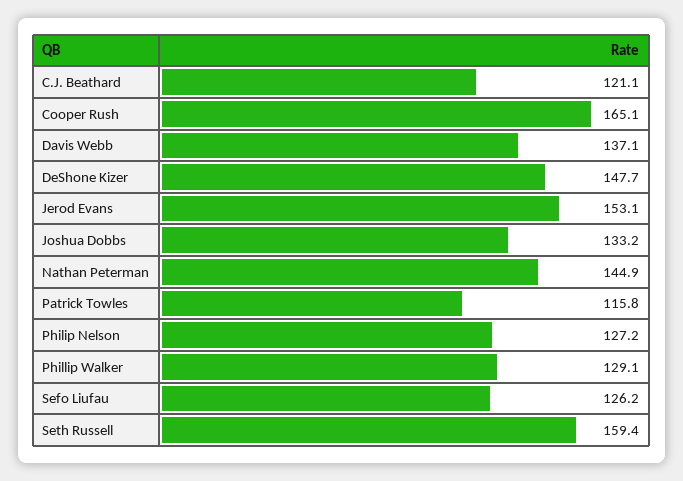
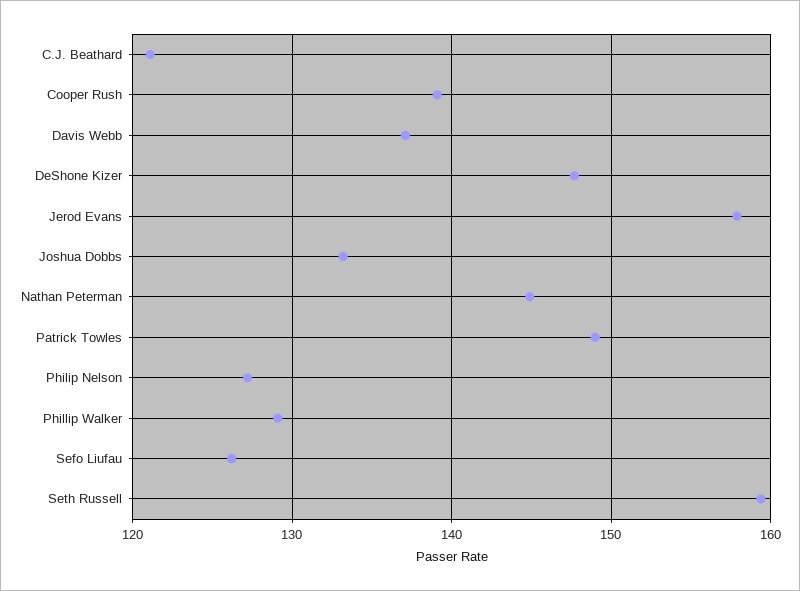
  {
    "C.J. Beathard": 121.1,
-   "Cooper Rush": 165.1,
+   "Cooper Rush": 139,
    "Davis Webb": 137.1,
    "DeShone Kizer": 147.7,
-   "Jerod Evans": 153.1,
+   "Jerod Evans": 158,
    "Joshua Dobbs": 133.2,
    "Nathan Peterman": 144.9,
-   "Patrick Towles": 115.8,
+   "Patrick Towles": 149,
    "Philip Nelson": 127.2,
    "Phillip Walker": 129.1,
    "Sefo Liufau": 126.2,
    "Seth Russell": 159.4
  }

